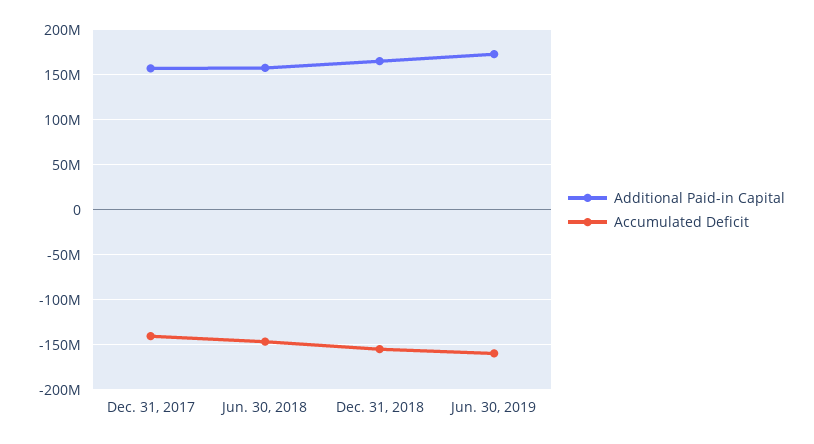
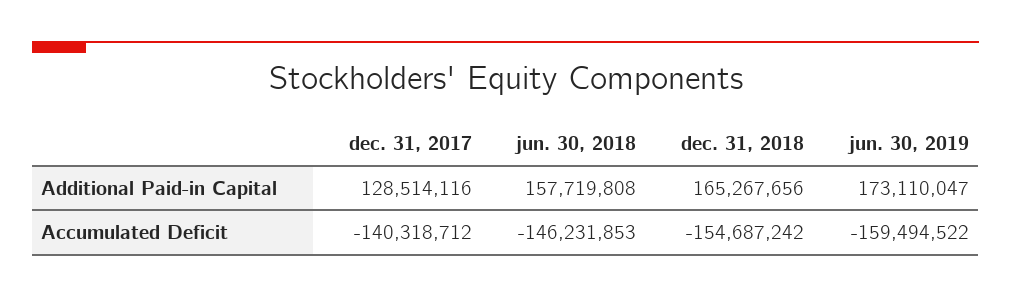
  {
    "Additional Paid-in Capital": {
-     "Dec. 31, 2017": 160000000,
+     "Dec. 31, 2017": 128514116,
      "Jun. 30, 2018": 157719808,
      "Dec. 31, 2018": 165267656,
      "Jun. 30, 2019": 173110047
    },
    "Accumulated Deficit": {
      "Dec. 31, 2017": -140318712,
      "Jun. 30, 2018": -146231853,
      "Dec. 31, 2018": -154687242,
      "Jun. 30, 2019": -159494522
    }
  }

